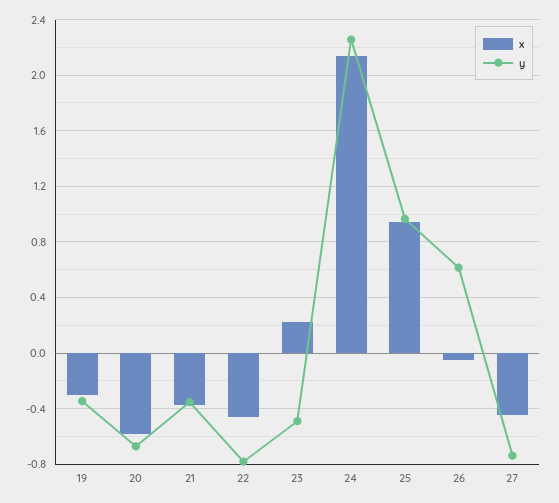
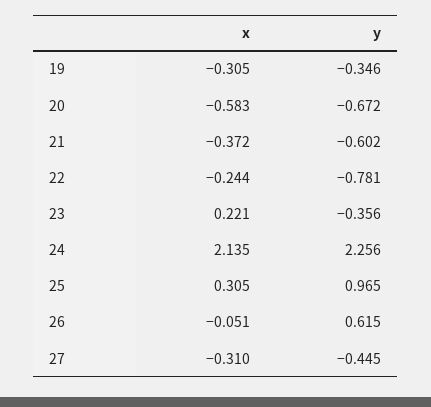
  {
    "x": {
      "19": -0.305,
      "20": -0.583,
      "21": -0.372,
-     "22": -0.45,
+     "22": -0.244,
      "23": 0.221,
      "24": 2.135,
-     "25": 0.95,
+     "25": 0.305,
      "26": -0.051,
-     "27": -0.45
+     "27": -0.31
    },
    "y": {
      "19": -0.346,
      "20": -0.672,
-     "21": -0.35,
+     "21": -0.602,
      "22": -0.781,
-     "23": -0.5,
+     "23": -0.356,
      "24": 2.256,
      "25": 0.965,
      "26": 0.615,
-     "27": -0.75
+     "27": -0.445
    }
  }

